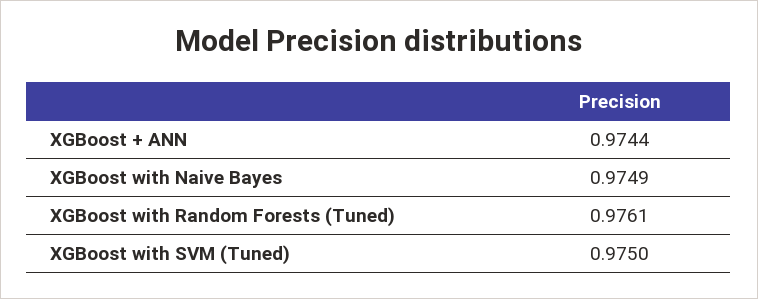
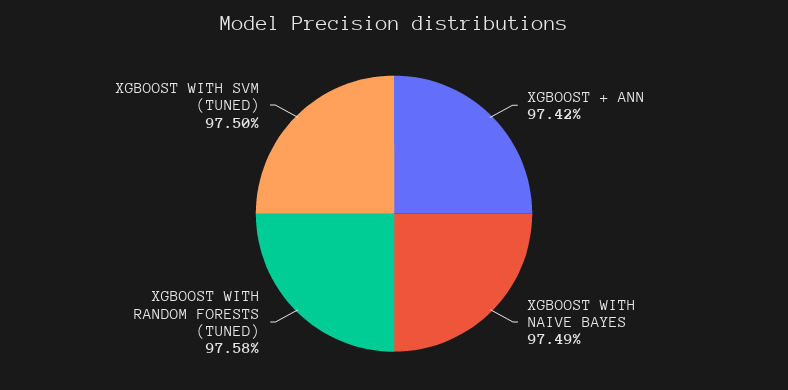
  {
-   "XGBoost + ANN": 0.9744,
+   "XGBoost + ANN": 0.9742,
    "XGBoost with Naive Bayes": 0.9749,
-   "XGBoost with Random Forests (Tuned)": 0.9761,
+   "XGBoost with Random Forests (Tuned)": 0.9758,
    "XGBoost with SVM (Tuned)": 0.975
  }

